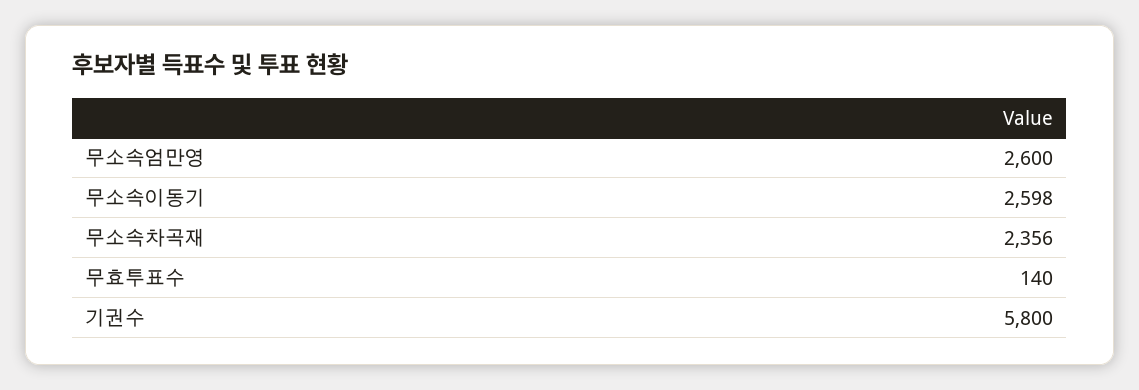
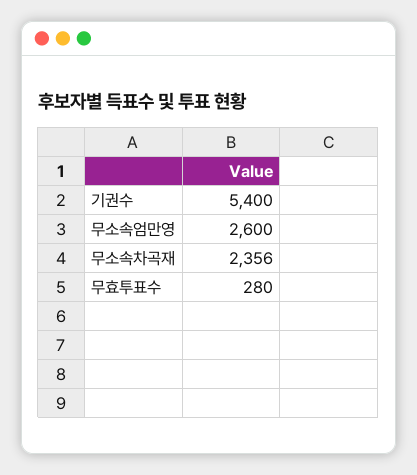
  {
    "무소속엄만영": 2600,
-   "무소속이동기": 2598,
    "무소속차곡재": 2356,
-   "무효투표수": 140,
+   "무효투표수": 280,
-   "기권수": 5800
+   "기권수": 5400
  }

